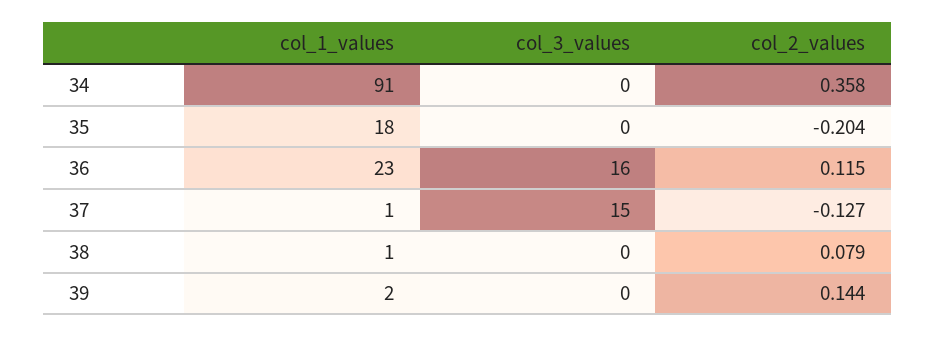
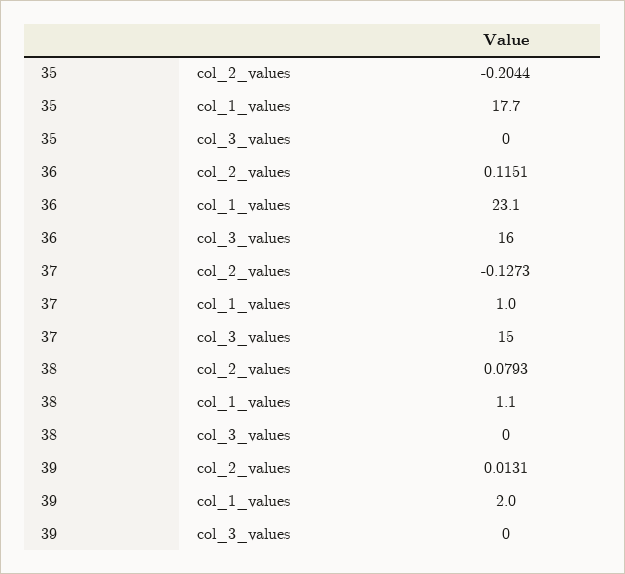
  {
    "col_1_values": {
-     "34": 91,
      "35": 17.7,
      "36": 23.1,
      "37": 1,
      "38": 1.1,
      "39": 2
    },
    "col_3_values": {
-     "34": 0,
      "35": 0,
      "36": 16,
      "37": 15,
      "38": 0,
      "39": 0
    },
    "col_2_values": {
-     "34": 0.358,
      "35": -0.2044,
      "36": 0.1151,
      "37": -0.1273,
      "38": 0.0793,
-     "39": 0.144
+     "39": 0.0131
    }
  }

